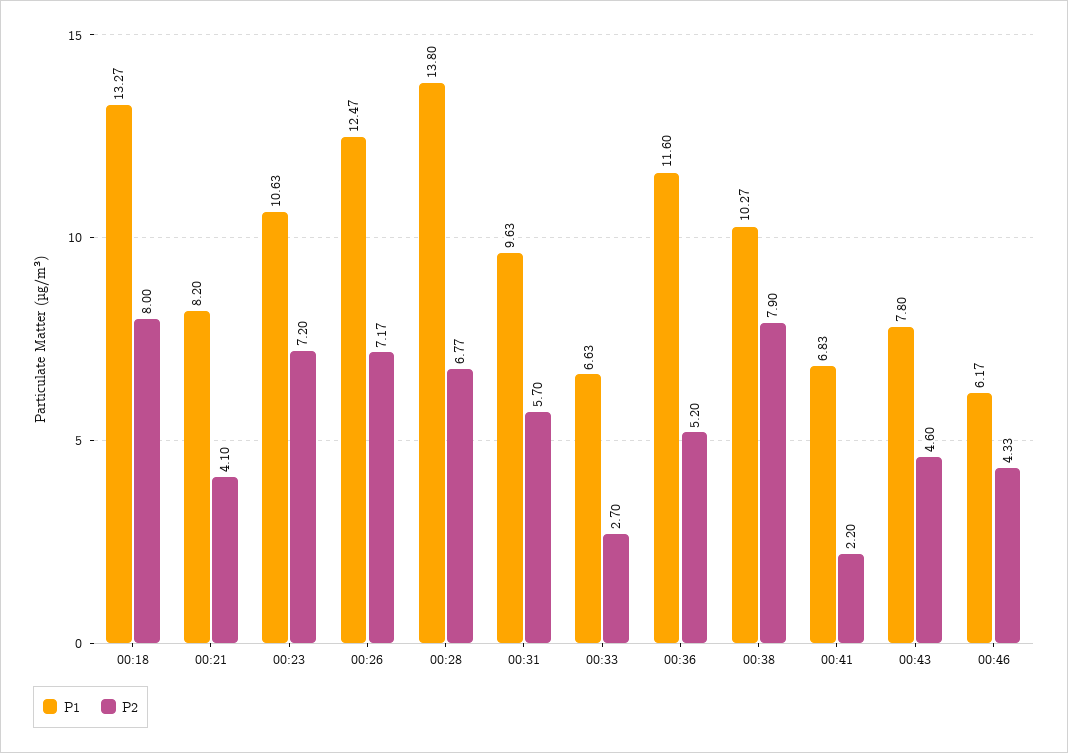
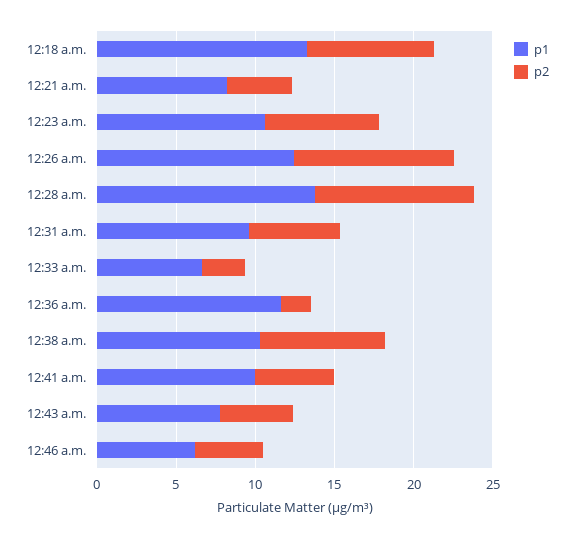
  {
    "P1": {
      "00:18": 13.27,
      "00:21": 8.2,
      "00:23": 10.63,
      "00:26": 12.47,
      "00:28": 13.8,
      "00:31": 9.63,
      "00:33": 6.63,
      "00:36": 11.6,
      "00:38": 10.27,
-     "00:41": 6.83,
+     "00:41": 10,
      "00:43": 7.8,
      "00:46": 6.17
    },
    "P2": {
      "00:18": 8,
      "00:21": 4.1,
      "00:23": 7.2,
-     "00:26": 7.17,
+     "00:26": 10,
-     "00:28": 6.77,
+     "00:28": 10,
      "00:31": 5.7,
      "00:33": 2.7,
-     "00:36": 5.2,
+     "00:36": 2,
      "00:38": 7.9,
-     "00:41": 2.2,
+     "00:41": 5,
      "00:43": 4.6,
      "00:46": 4.33
    }
  }

